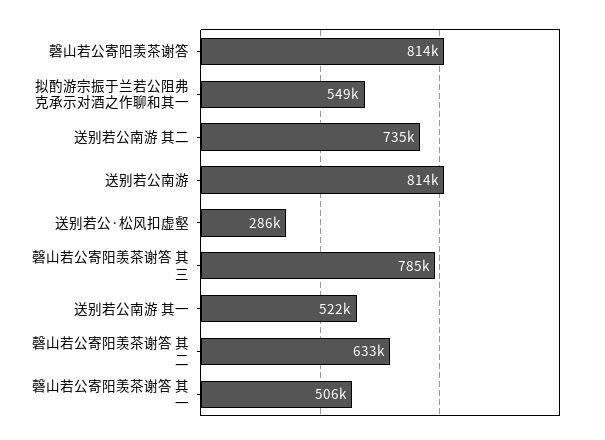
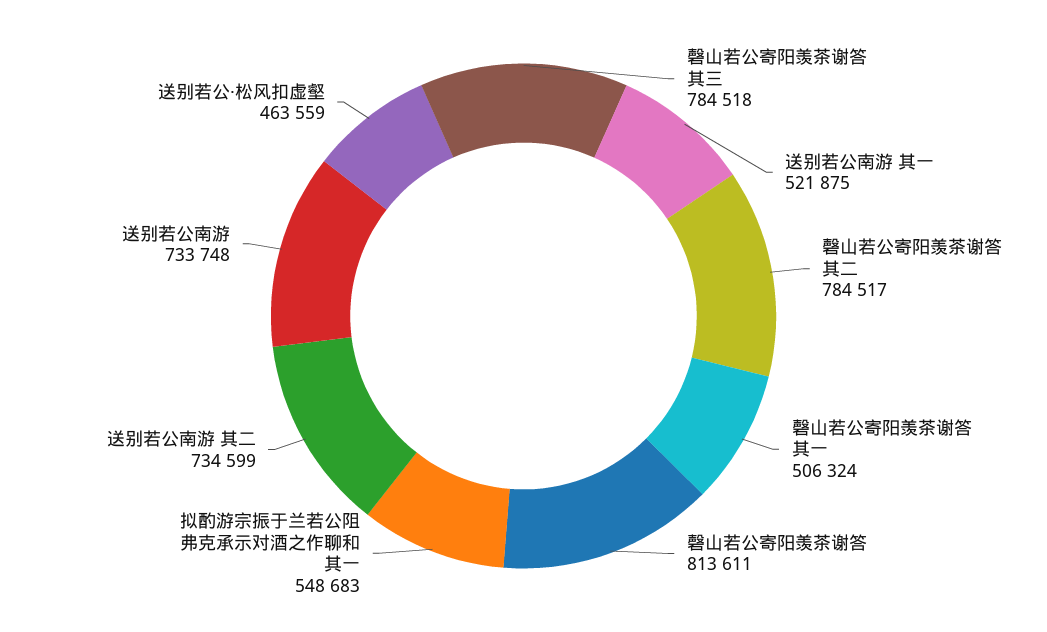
  {
    "磬山若公寄阳羡茶谢答": 813611,
    "拟酌游宗振于兰若公阻弗克承示对酒之作聊和其一": 548683,
    "送别若公南游 其二": 734599,
-   "送别若公南游": 814000,
+   "送别若公南游": 733748,
-   "送别若公·松风扣虚壑": 286000,
+   "送别若公·松风扣虚壑": 463559,
    "磬山若公寄阳羡茶谢答 其三": 784518,
    "送别若公南游 其一": 521875,
-   "磬山若公寄阳羡茶谢答 其二": 633000,
+   "磬山若公寄阳羡茶谢答 其二": 784517,
    "磬山若公寄阳羡茶谢答 其一": 506324
  }

